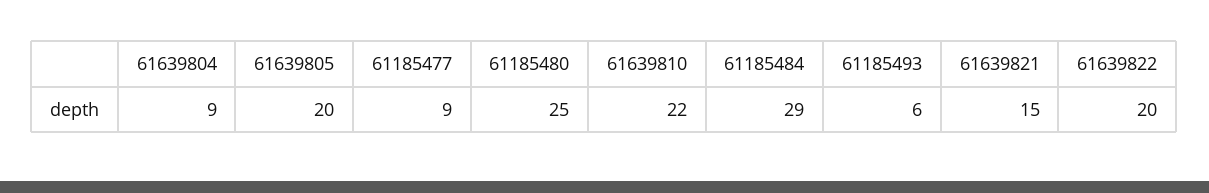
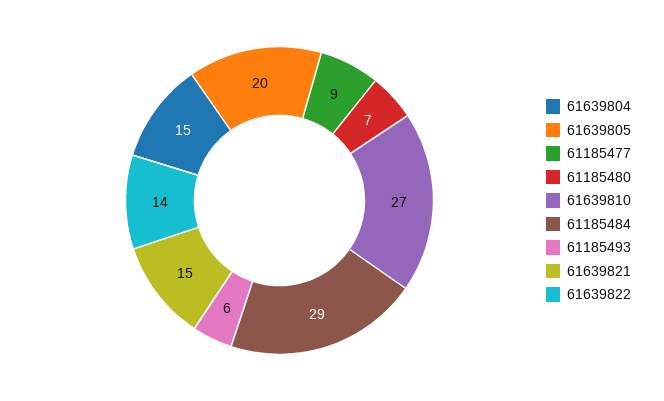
  {
-   "61639804": 9,
+   "61639804": 15,
    "61639805": 20,
    "61185477": 9,
-   "61185480": 25,
+   "61185480": 7,
-   "61639810": 22,
+   "61639810": 27,
    "61185484": 29,
    "61185493": 6,
    "61639821": 15,
-   "61639822": 20
+   "61639822": 14
  }

